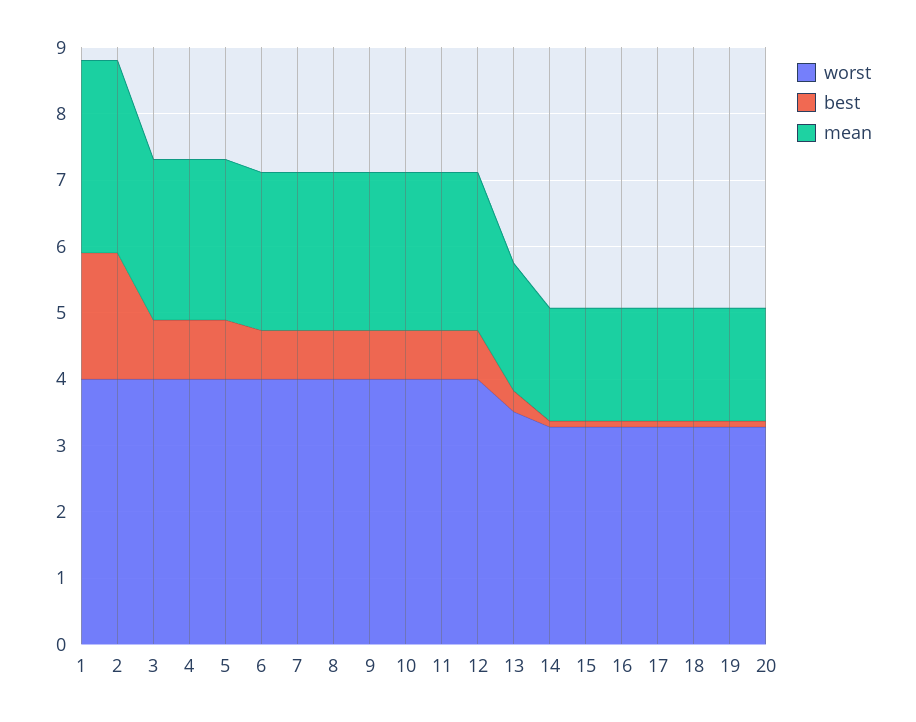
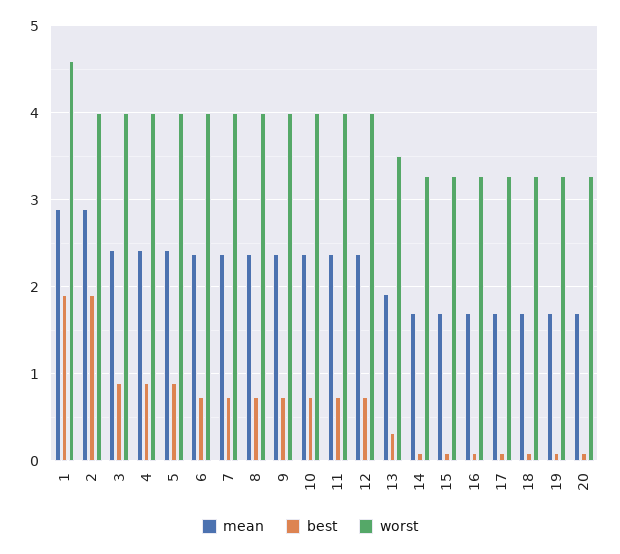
  {
    "worst": {
-     "1": 4,
+     "1": 4.6,
      "2": 4,
      "3": 4,
      "4": 4,
      "5": 4,
      "6": 4,
      "7": 4,
      "8": 4,
      "9": 4,
      "10": 4,
      "11": 4,
      "12": 4,
      "13": 3.5,
      "14": 3.3,
      "15": 3.3,
      "16": 3.3,
      "17": 3.3,
      "18": 3.3,
      "19": 3.3,
      "20": 3.3
    },
    "best": {
      "1": 1.9,
      "2": 1.9,
      "3": 0.9,
      "4": 0.9,
      "5": 0.9,
      "6": 0.7,
      "7": 0.7,
      "8": 0.7,
      "9": 0.7,
      "10": 0.7,
      "11": 0.7,
      "12": 0.7,
      "13": 0.3,
      "14": 0.1,
      "15": 0.1,
      "16": 0.1,
      "17": 0.1,
      "18": 0.1,
      "19": 0.1,
      "20": 0.1
    },
    "mean": {
      "1": 2.9,
      "2": 2.9,
      "3": 2.4,
      "4": 2.4,
      "5": 2.4,
      "6": 2.4,
      "7": 2.4,
      "8": 2.4,
      "9": 2.4,
      "10": 2.4,
      "11": 2.4,
      "12": 2.4,
      "13": 1.9,
      "14": 1.7,
      "15": 1.7,
      "16": 1.7,
      "17": 1.7,
      "18": 1.7,
      "19": 1.7,
      "20": 1.7
    }
  }

